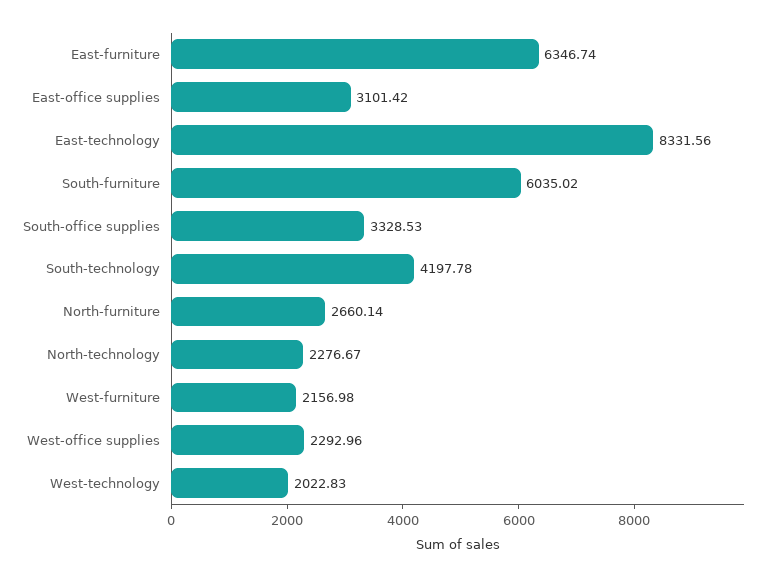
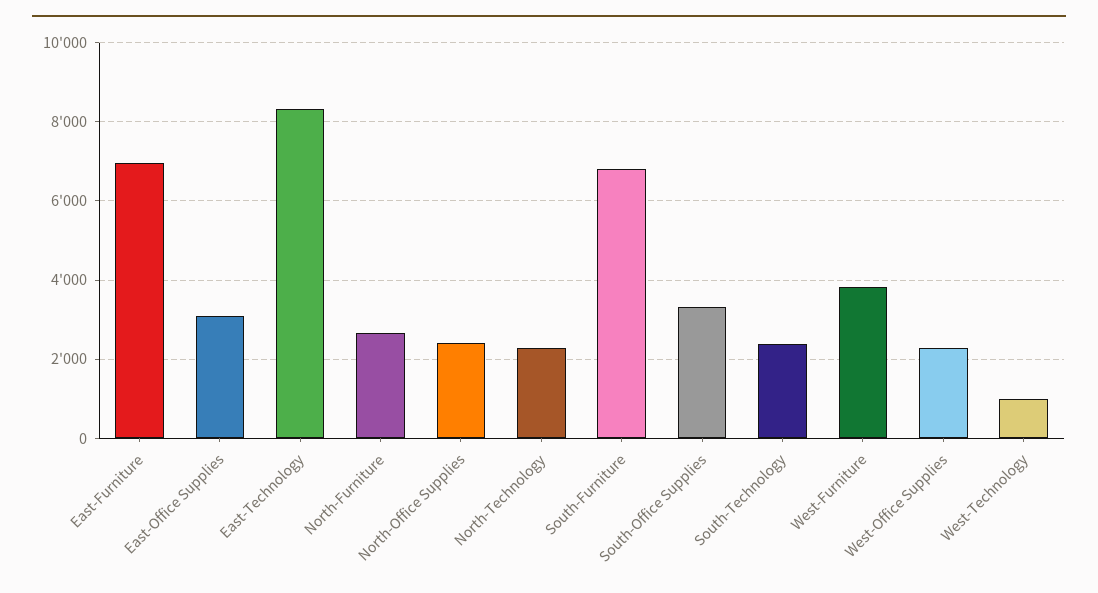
  {
-   "East-furniture": 6346.74,
+   "East-furniture": 7000,
    "East-office supplies": 3101.42,
    "East-technology": 8331.56,
-   "South-furniture": 6035.02,
+   "South-furniture": 6800,
    "South-office supplies": 3328.53,
-   "South-technology": 4197.78,
+   "South-technology": 2400,
    "North-furniture": 2660.14,
    "North-technology": 2276.67,
-   "West-furniture": 2156.98,
+   "West-furniture": 3800,
    "West-office supplies": 2292.96,
-   "West-technology": 2022.83
+   "West-technology": 1000,
+   "North-Office Supplies": 2400
  }

